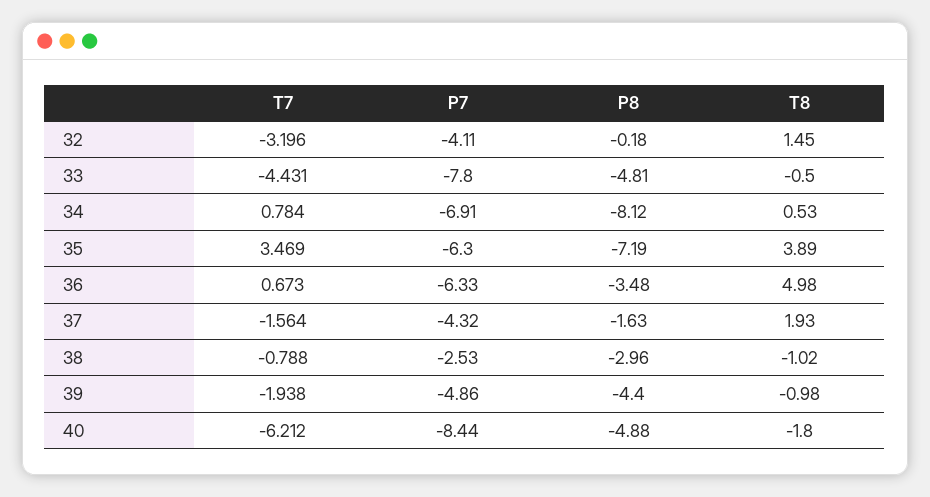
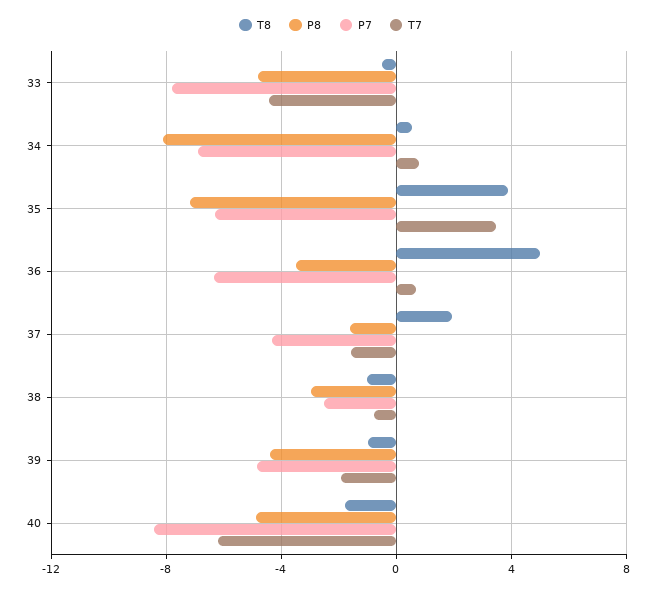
  {
    "T7": {
-     "32": -3.196,
      "33": -4.431,
      "34": 0.784,
      "35": 3.469,
      "36": 0.673,
      "37": -1.564,
      "38": -0.788,
      "39": -1.938,
      "40": -6.212
    },
    "P7": {
-     "32": -4.11,
      "33": -7.8,
      "34": -6.91,
      "35": -6.3,
      "36": -6.33,
      "37": -4.32,
      "38": -2.53,
      "39": -4.86,
      "40": -8.44
    },
    "P8": {
-     "32": -0.18,
      "33": -4.81,
      "34": -8.12,
      "35": -7.19,
      "36": -3.48,
      "37": -1.63,
      "38": -2.96,
      "39": -4.4,
      "40": -4.88
    },
    "T8": {
-     "32": 1.45,
      "33": -0.5,
      "34": 0.53,
      "35": 3.89,
      "36": 4.98,
      "37": 1.93,
      "38": -1.02,
      "39": -0.98,
      "40": -1.8
    }
  }

